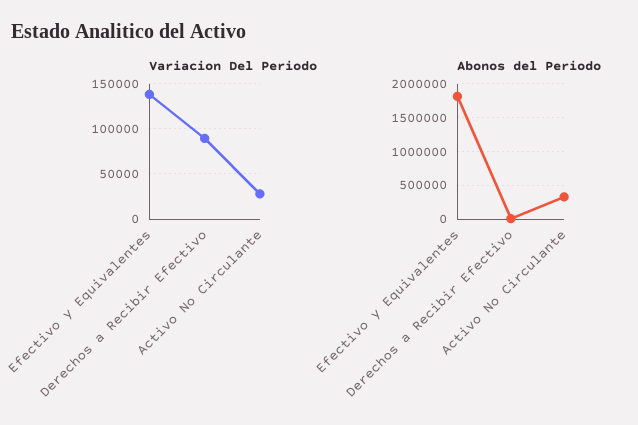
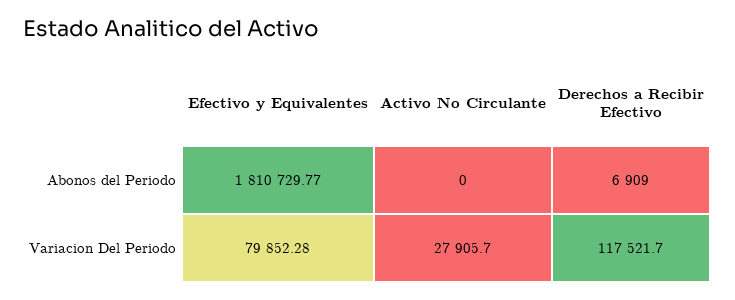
  {
    "Variacion Del Periodo": {
-     "Efectivo y Equivalentes": 140000,
+     "Efectivo y Equivalentes": 79852.28,
-     "Derechos a Recibir Efectivo": 90000,
+     "Derechos a Recibir Efectivo": 117521.7,
      "Activo No Circulante": 27905.7
    },
    "Abonos del Periodo": {
      "Efectivo y Equivalentes": 1810729.77,
      "Derechos a Recibir Efectivo": 6909,
-     "Activo No Circulante": 300000
+     "Activo No Circulante": 0
    }
  }

